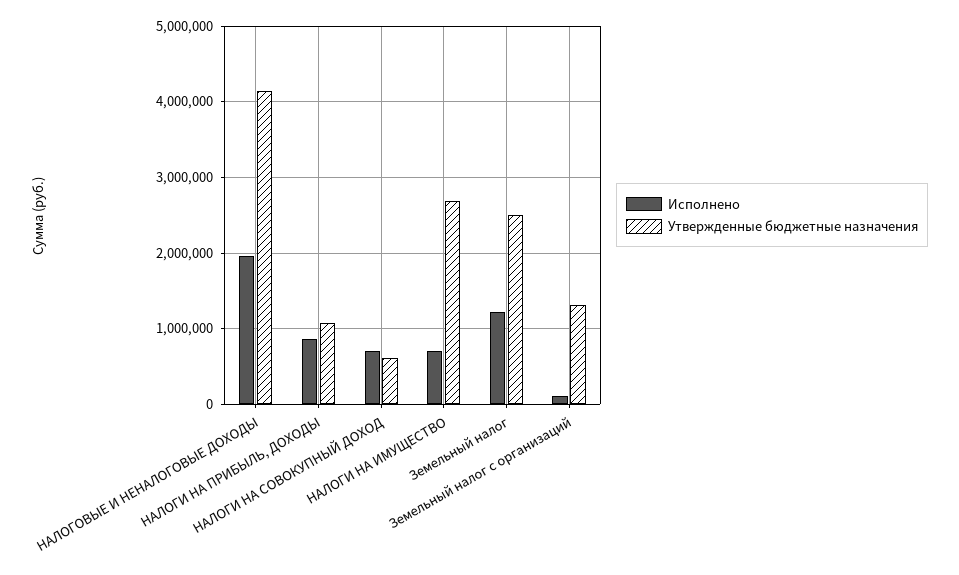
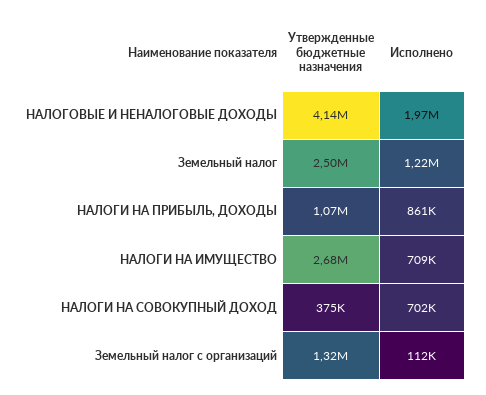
  {
    "Исполнено": {
      "НАЛОГОВЫЕ И НЕНАЛОГОВЫЕ ДОХОДЫ": 1970000,
      "НАЛОГИ НА ПРИБЫЛЬ, ДОХОДЫ": 861000,
      "НАЛОГИ НА СОВОКУПНЫЙ ДОХОД": 702000,
      "НАЛОГИ НА ИМУЩЕСТВО": 709000,
      "Земельный налог": 1220000,
      "Земельный налог с организаций": 112000
    },
    "Утвержденные бюджетные назначения": {
      "НАЛОГОВЫЕ И НЕНАЛОГОВЫЕ ДОХОДЫ": 4140000,
      "НАЛОГИ НА ПРИБЫЛЬ, ДОХОДЫ": 1070000,
-     "НАЛОГИ НА СОВОКУПНЫЙ ДОХОД": 600000,
+     "НАЛОГИ НА СОВОКУПНЫЙ ДОХОД": 375000,
      "НАЛОГИ НА ИМУЩЕСТВО": 2680000,
      "Земельный налог": 2500000,
      "Земельный налог с организаций": 1320000
    }
  }

